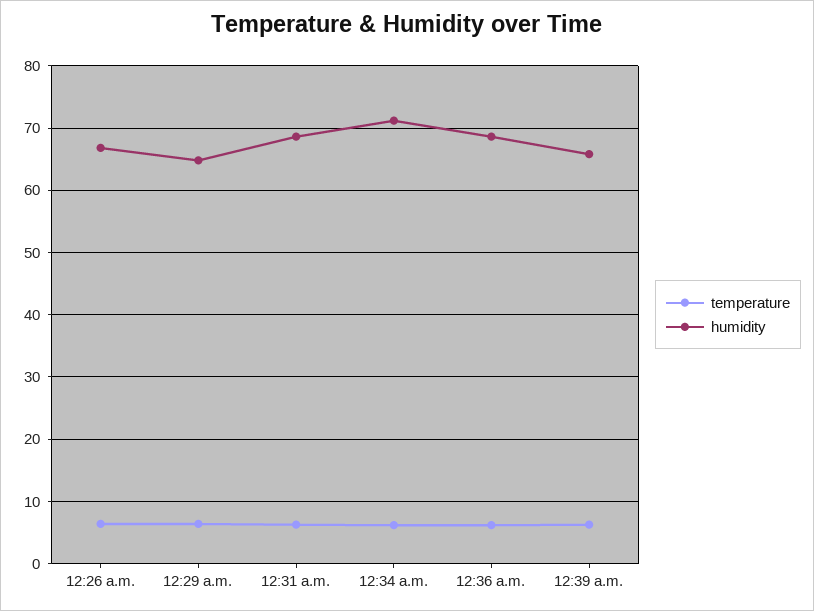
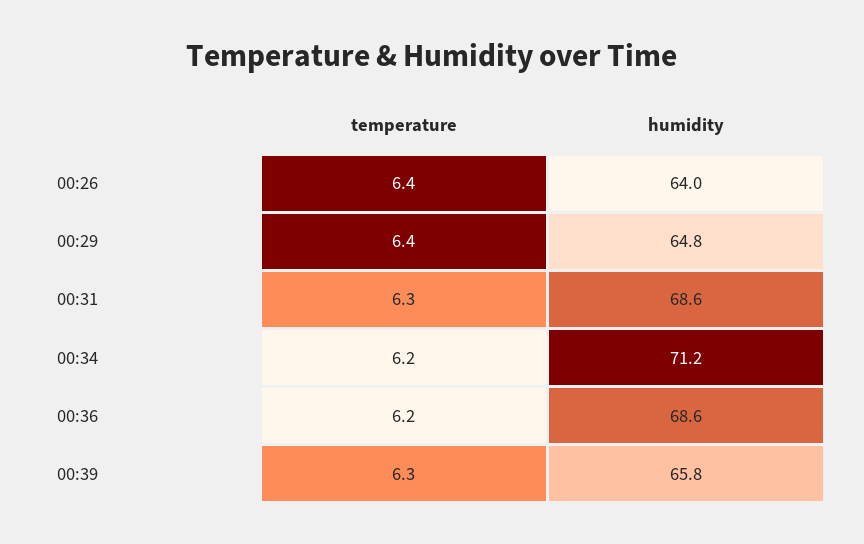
  {
    "temperature": {
      "12:26 a.m.": 6.4,
      "12:29 a.m.": 6.4,
      "12:31 a.m.": 6.3,
      "12:34 a.m.": 6.2,
      "12:36 a.m.": 6.2,
      "12:39 a.m.": 6.3
    },
    "humidity": {
-     "12:26 a.m.": 67,
+     "12:26 a.m.": 64,
      "12:29 a.m.": 64.8,
      "12:31 a.m.": 68.6,
      "12:34 a.m.": 71.2,
      "12:36 a.m.": 68.6,
      "12:39 a.m.": 65.8
    }
  }

